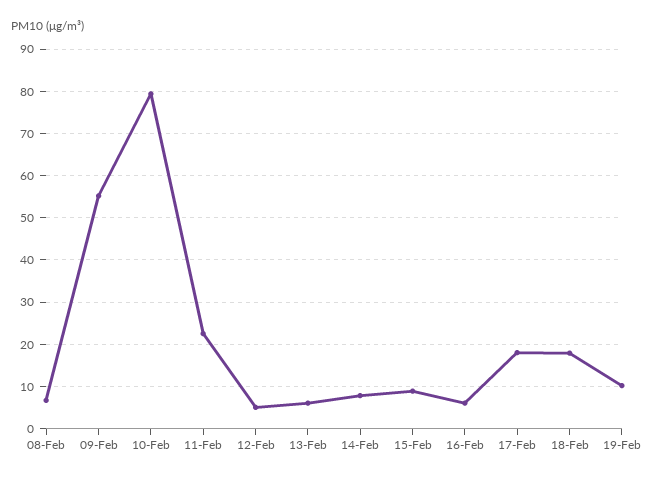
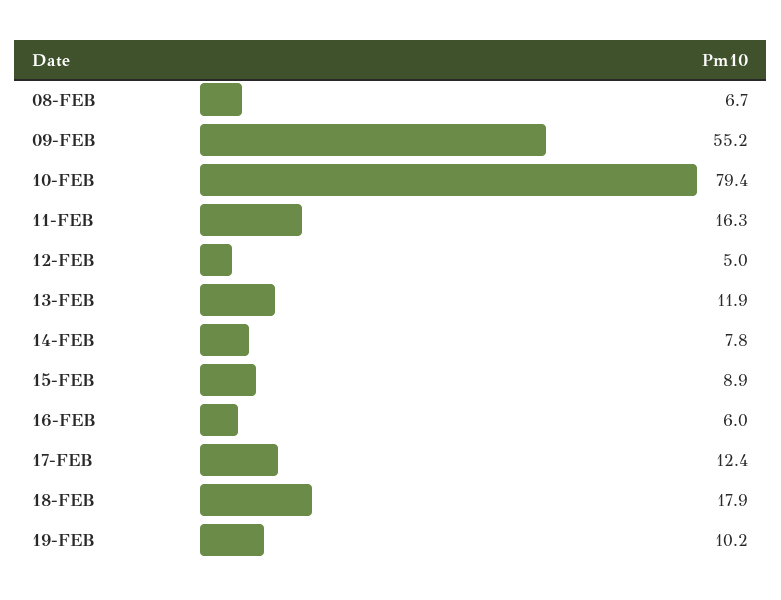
  {
    "08-Feb": 6.7,
    "09-Feb": 55.2,
    "10-Feb": 79.4,
-   "11-Feb": 22,
+   "11-Feb": 16.3,
    "12-Feb": 5,
-   "13-Feb": 6,
+   "13-Feb": 11.9,
    "14-Feb": 7.8,
    "15-Feb": 8.9,
    "16-Feb": 6,
-   "17-Feb": 18,
+   "17-Feb": 12.4,
    "18-Feb": 17.9,
    "19-Feb": 10.2
  }

